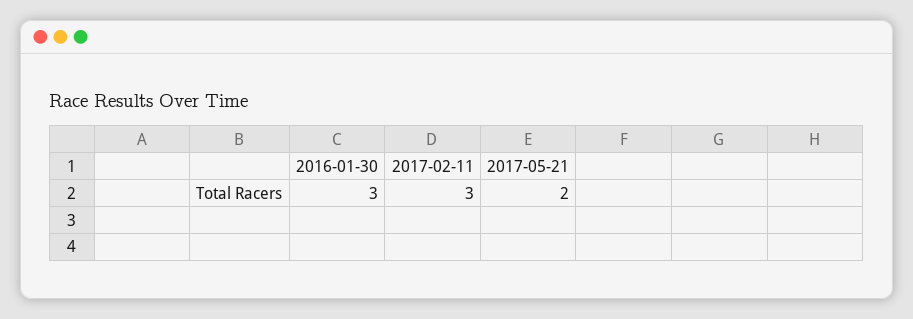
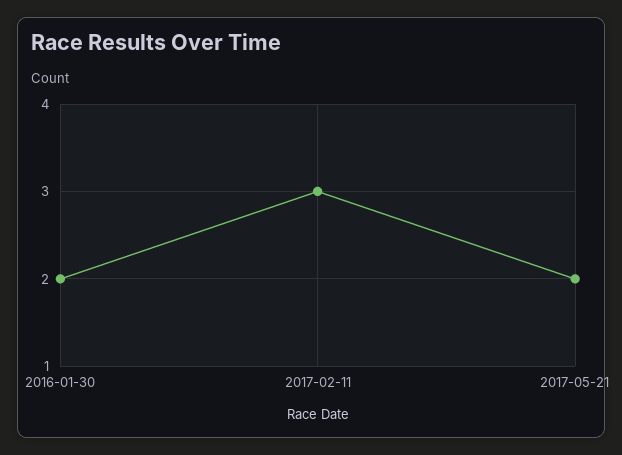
  {
-   "2016-01-30": 3,
+   "2016-01-30": 2,
    "2017-02-11": 3,
    "2017-05-21": 2
  }

